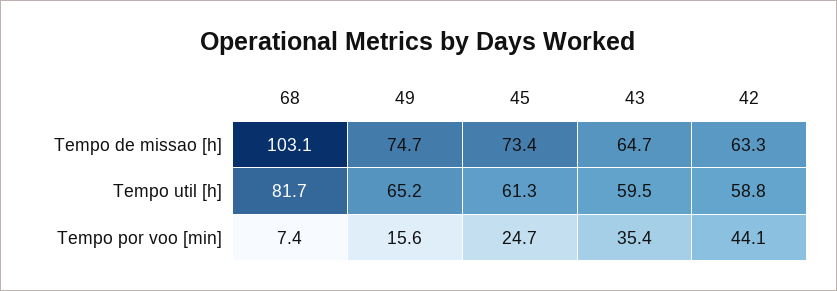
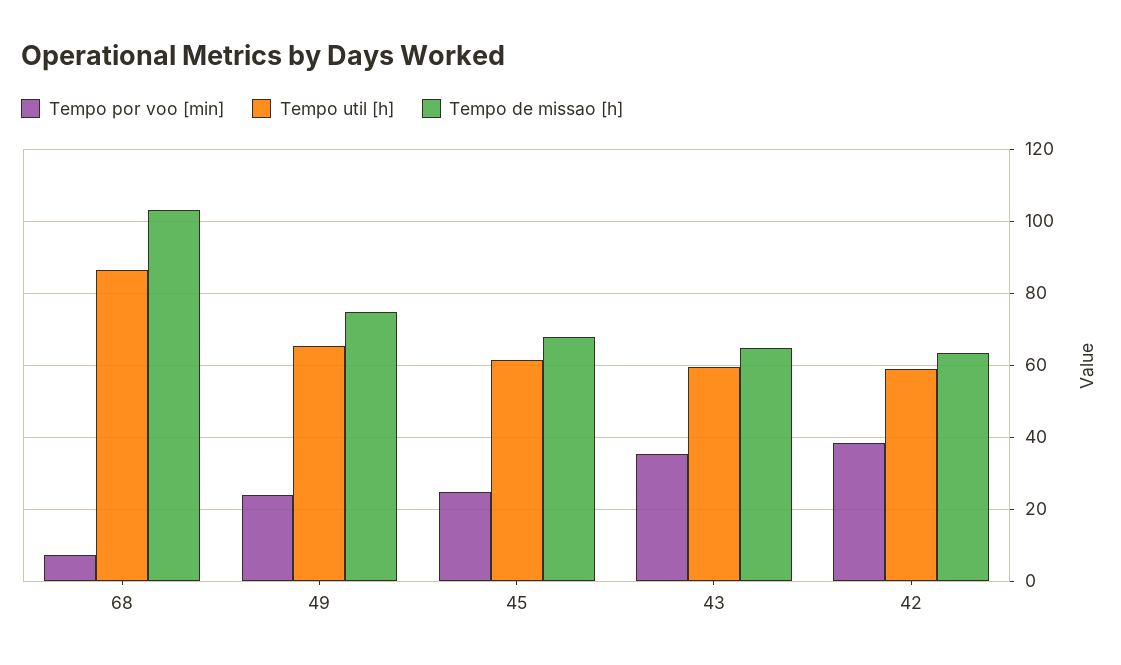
  {
    "Tempo de missao [h]": {
      "68": 103.1,
      "49": 74.7,
-     "45": 73.4,
+     "45": 68,
      "43": 64.7,
      "42": 63.3
    },
    "Tempo util [h]": {
-     "68": 81.7,
+     "68": 86,
      "49": 65.2,
      "45": 61.3,
      "43": 59.5,
      "42": 58.8
    },
    "Tempo por voo [min]": {
      "68": 7.4,
-     "49": 15.6,
+     "49": 24,
      "45": 24.7,
      "43": 35.4,
-     "42": 44.1
+     "42": 38
    }
  }

